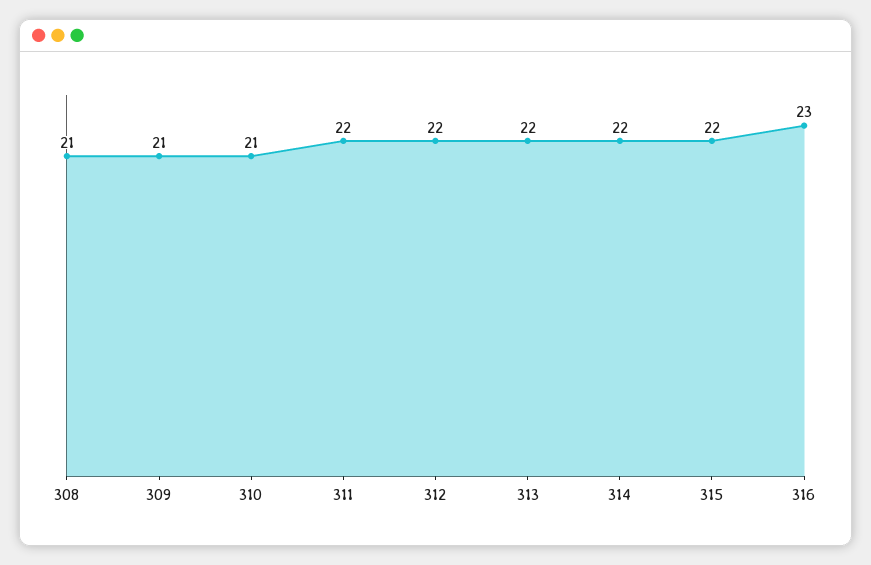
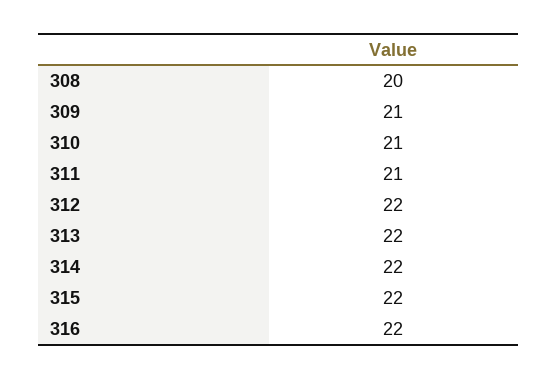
  {
-   "308": 21,
+   "308": 20,
    "309": 21,
    "310": 21,
-   "311": 22,
+   "311": 21,
    "312": 22,
    "313": 22,
    "314": 22,
    "315": 22,
-   "316": 23
+   "316": 22
  }

